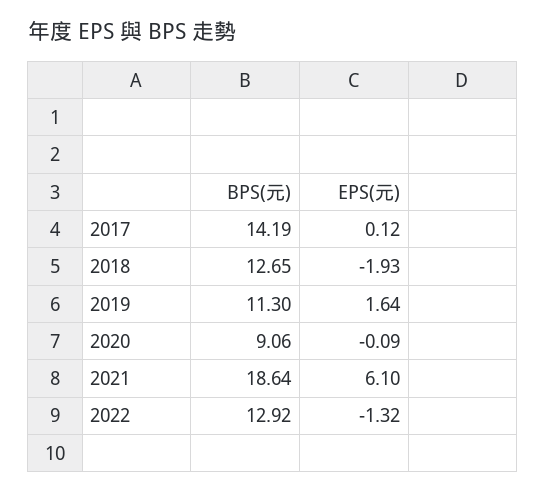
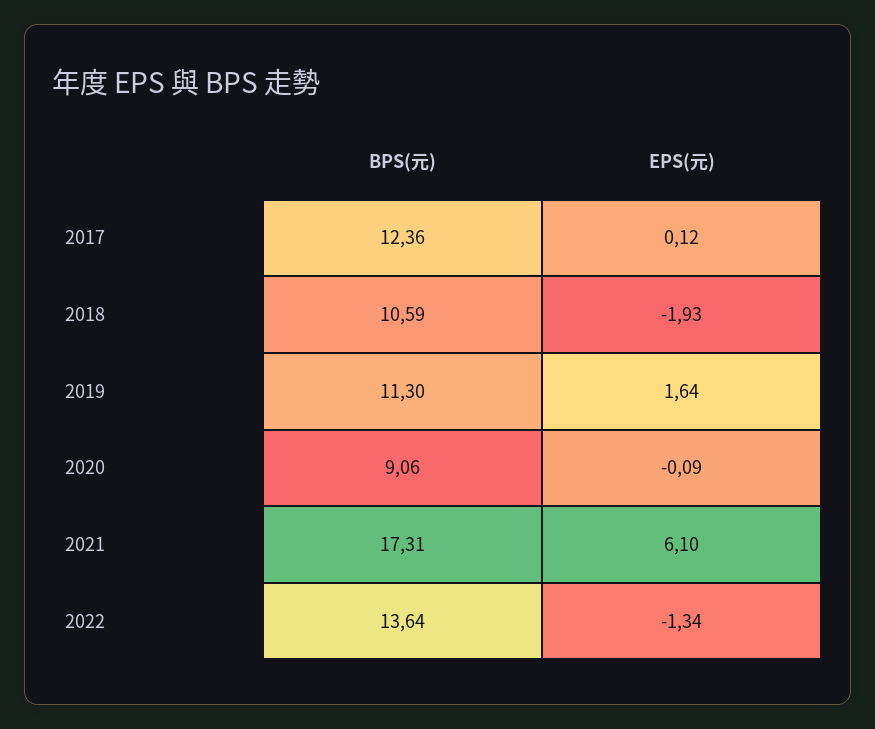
  {
    "BPS(元)": {
-     "2017": 14.19,
+     "2017": 12.36,
-     "2018": 12.65,
+     "2018": 10.59,
      "2019": 11.3,
      "2020": 9.06,
-     "2021": 18.64,
+     "2021": 17.31,
-     "2022": 12.92
+     "2022": 13.64
    },
    "EPS(元)": {
      "2017": 0.12,
      "2018": -1.93,
      "2019": 1.64,
      "2020": -0.09,
      "2021": 6.1,
-     "2022": -1.32
+     "2022": -1.34
    }
  }

